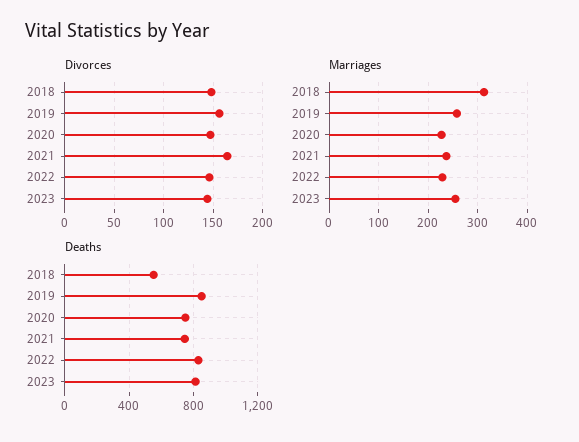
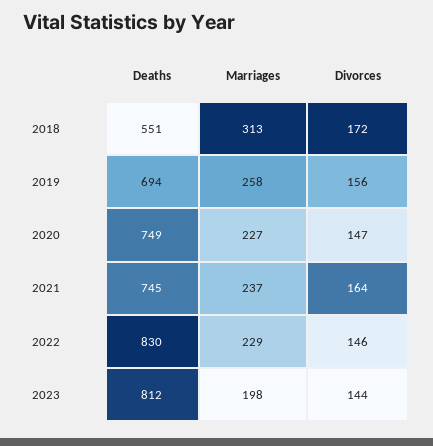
  {
    "Divorces": {
-     "2018": 150,
+     "2018": 172,
      "2019": 156,
      "2020": 147,
      "2021": 164,
      "2022": 146,
      "2023": 144
    },
    "Marriages": {
      "2018": 313,
      "2019": 258,
      "2020": 227,
      "2021": 237,
      "2022": 229,
-     "2023": 260
+     "2023": 198
    },
    "Deaths": {
      "2018": 551,
-     "2019": 850,
+     "2019": 694,
      "2020": 749,
      "2021": 745,
      "2022": 830,
      "2023": 812
    }
  }

